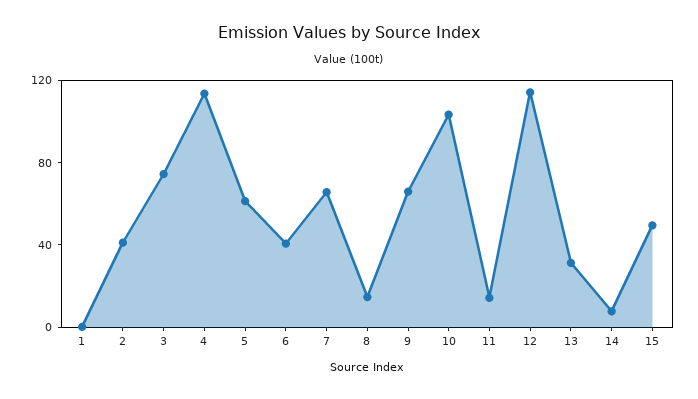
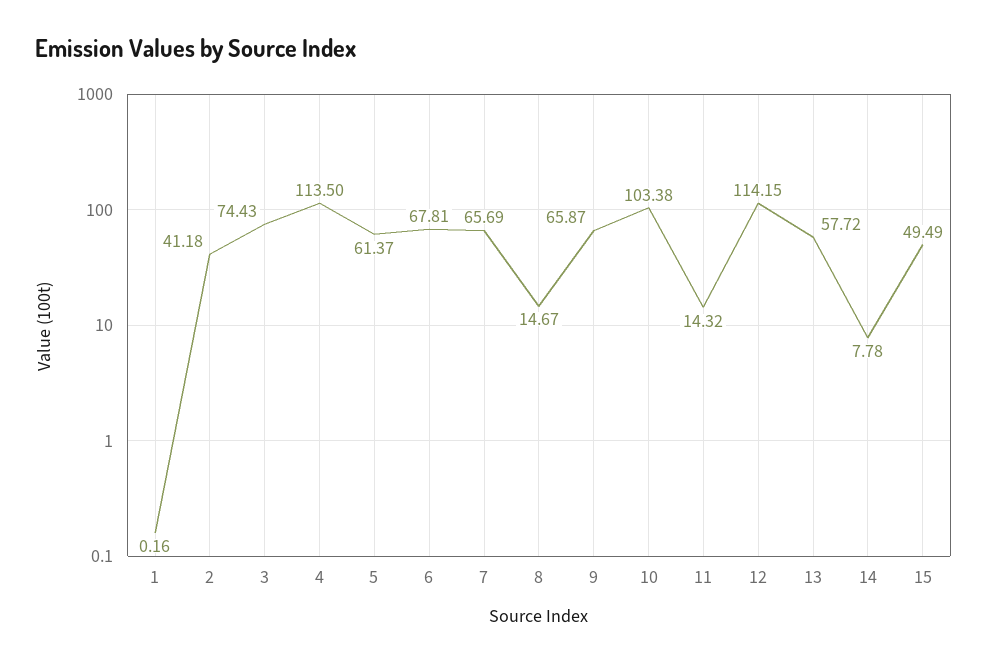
  {
    "1": 0.16,
    "2": 41.18,
    "3": 74.43,
    "4": 113.5,
    "5": 61.37,
-   "6": 40,
+   "6": 67.81,
    "7": 65.69,
    "8": 14.67,
    "9": 65.87,
    "10": 103.38,
    "11": 14.32,
    "12": 114.15,
-   "13": 30,
+   "13": 57.72,
    "14": 7.78,
    "15": 49.49
  }

